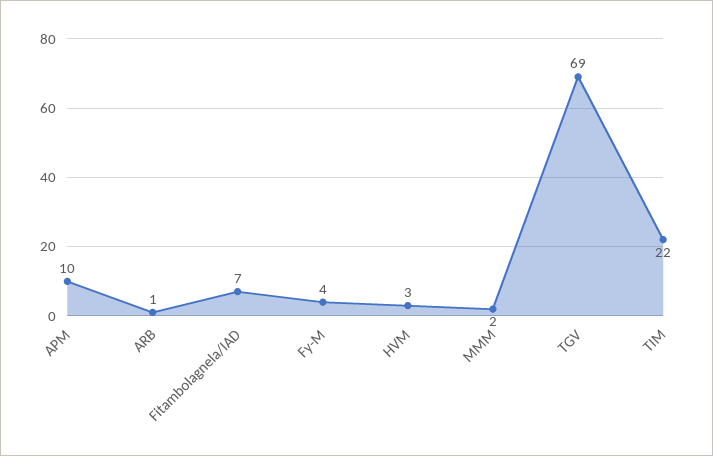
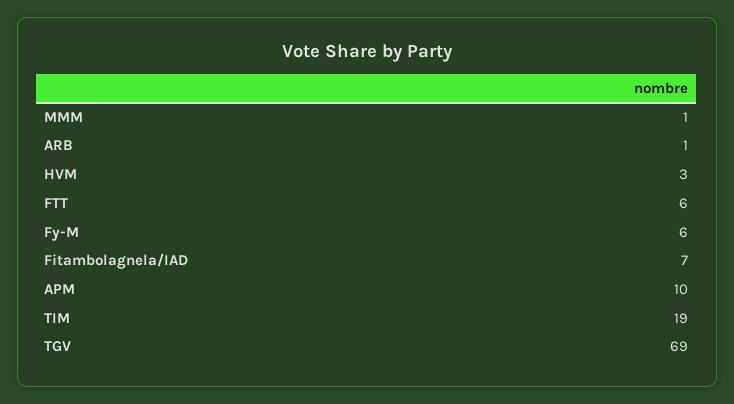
  {
    "APM": 10,
    "ARB": 1,
    "Fitambolagnela/IAD": 7,
-   "Fy-M": 4,
+   "Fy-M": 6,
    "HVM": 3,
-   "MMM": 2,
+   "MMM": 1,
    "TGV": 69,
-   "TIM": 22
+   "TIM": 19,
+   "FTT": 6
  }

